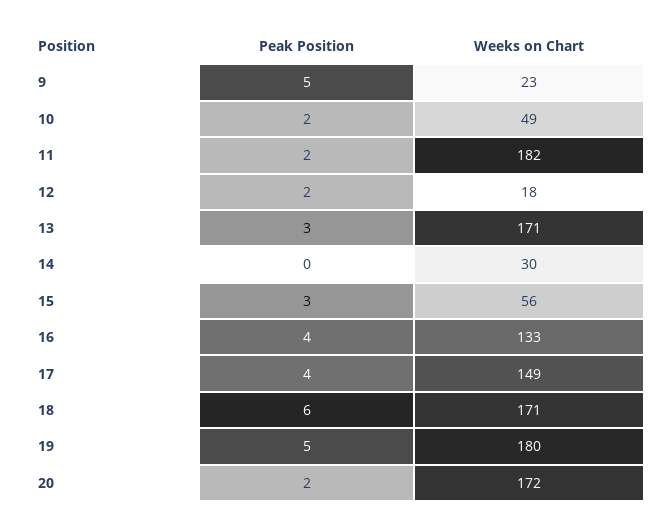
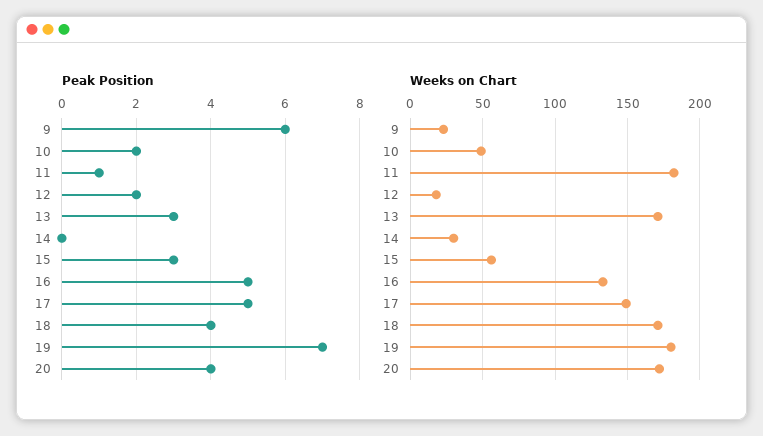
  {
    "Peak Position": {
-     "9": 5,
+     "9": 6,
      "10": 2,
-     "11": 2,
+     "11": 1,
      "12": 2,
      "13": 3,
      "14": 0,
      "15": 3,
-     "16": 4,
+     "16": 5,
-     "17": 4,
+     "17": 5,
-     "18": 6,
+     "18": 4,
-     "19": 5,
+     "19": 7,
-     "20": 2
+     "20": 4
    },
    "Weeks on Chart": {
      "9": 23,
      "10": 49,
      "11": 182,
      "12": 18,
      "13": 171,
      "14": 30,
      "15": 56,
      "16": 133,
      "17": 149,
      "18": 171,
      "19": 180,
      "20": 172
    }
  }

